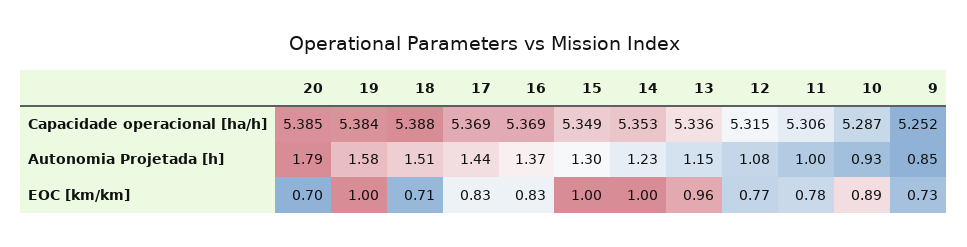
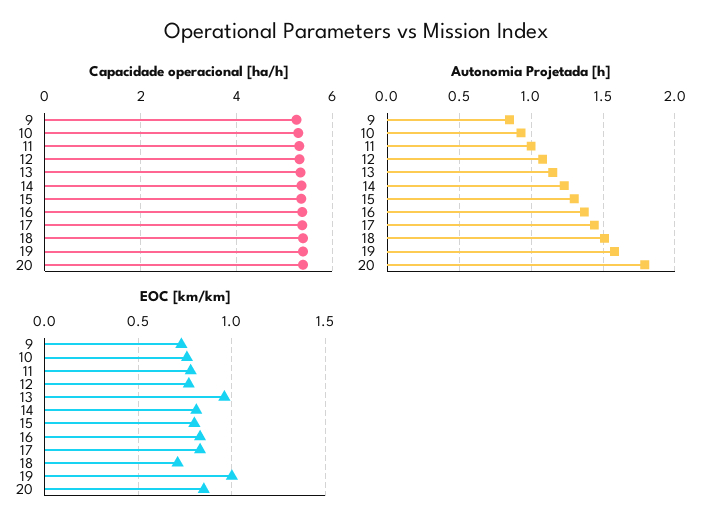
  {
    "Capacidade operacional [ha/h]": {
      "20": 5.385,
      "19": 5.384,
      "18": 5.388,
      "17": 5.369,
      "16": 5.369,
      "15": 5.349,
      "14": 5.353,
      "13": 5.336,
      "12": 5.315,
      "11": 5.306,
      "10": 5.287,
      "9": 5.252
    },
    "Autonomia Projetada [h]": {
      "20": 1.79,
      "19": 1.58,
      "18": 1.51,
      "17": 1.44,
      "16": 1.37,
      "15": 1.3,
      "14": 1.23,
      "13": 1.15,
      "12": 1.08,
      "11": 1,
      "10": 0.93,
      "9": 0.85
    },
    "EOC [km/km]": {
-     "20": 0.7,
+     "20": 0.85,
      "19": 1,
      "18": 0.71,
      "17": 0.83,
      "16": 0.83,
-     "15": 1,
+     "15": 0.8,
-     "14": 1,
+     "14": 0.8,
      "13": 0.96,
      "12": 0.77,
      "11": 0.78,
-     "10": 0.89,
+     "10": 0.75,
      "9": 0.73
    }
  }

